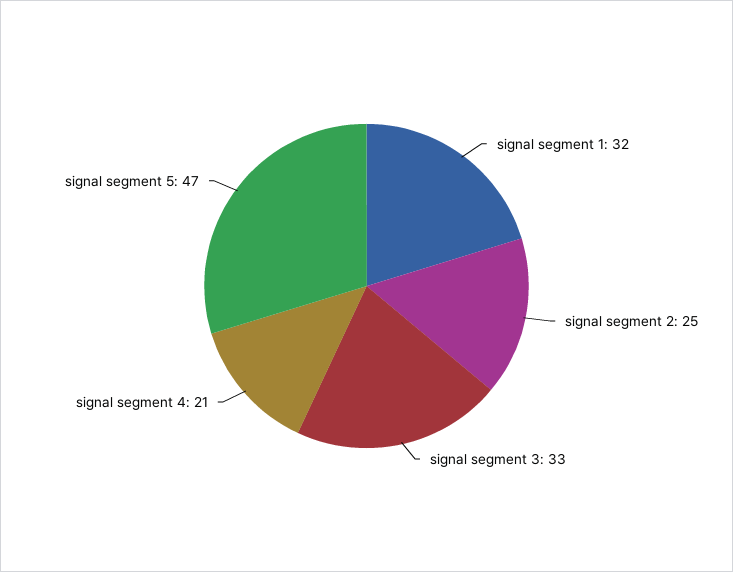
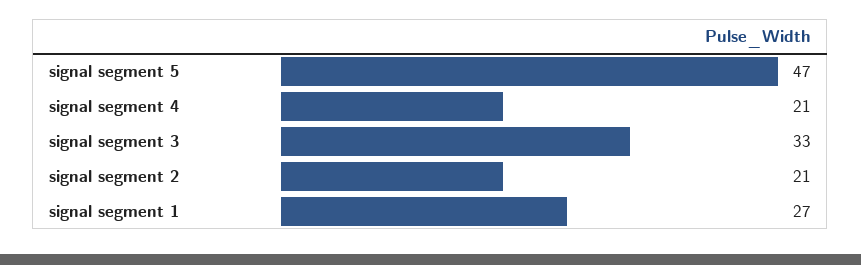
  {
-   "signal segment 1": 32,
+   "signal segment 1": 27,
-   "signal segment 2": 25,
+   "signal segment 2": 21,
    "signal segment 3": 33,
    "signal segment 4": 21,
    "signal segment 5": 47
  }

